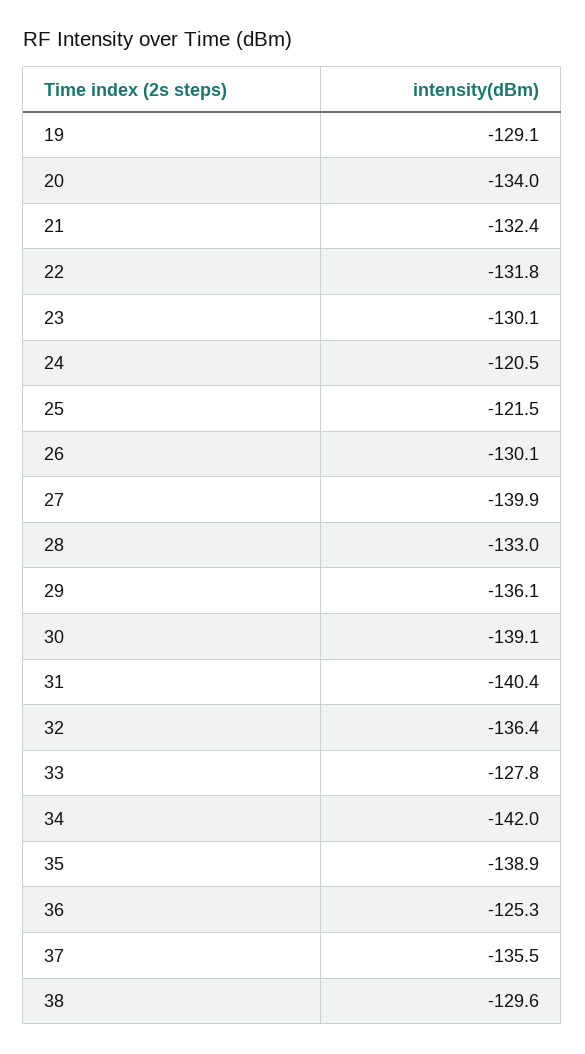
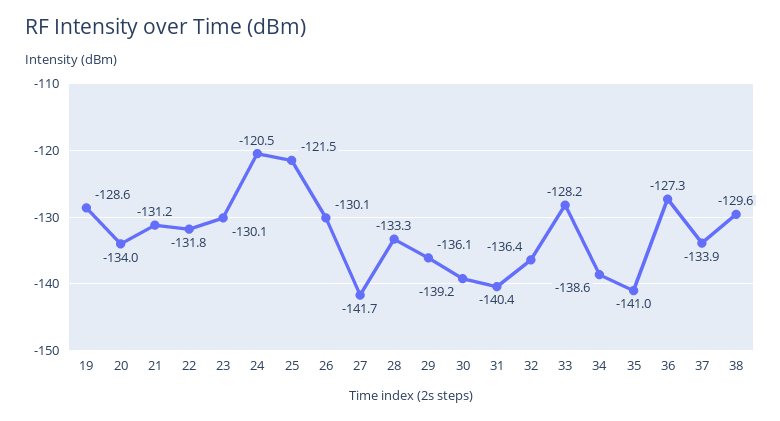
  {
-   "19": -129.1,
+   "19": -128.6,
    "20": -134,
-   "21": -132.4,
+   "21": -131.2,
    "22": -131.8,
    "23": -130.1,
    "24": -120.5,
    "25": -121.5,
    "26": -130.1,
-   "27": -139.9,
+   "27": -141.7,
-   "28": -133,
+   "28": -133.3,
    "29": -136.1,
-   "30": -139.1,
+   "30": -139.2,
    "31": -140.4,
    "32": -136.4,
-   "33": -127.8,
+   "33": -128.2,
-   "34": -142,
+   "34": -138.6,
-   "35": -138.9,
+   "35": -141,
-   "36": -125.3,
+   "36": -127.3,
-   "37": -135.5,
+   "37": -133.9,
    "38": -129.6
  }

